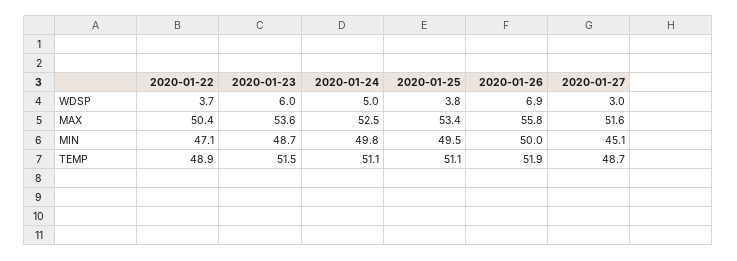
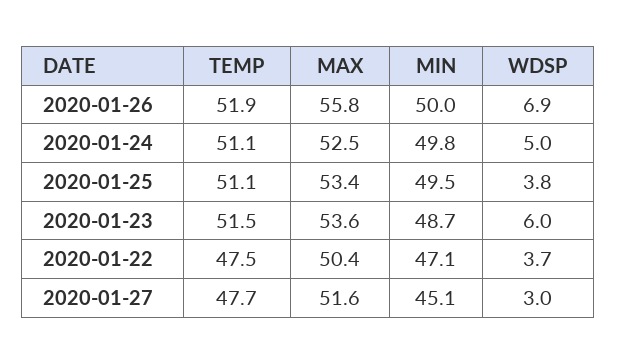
  {
    "2020-01-22": {
      "WDSP": 3.7,
      "MAX": 50.4,
      "MIN": 47.1,
-     "TEMP": 48.9
+     "TEMP": 47.5
    },
    "2020-01-23": {
      "WDSP": 6,
      "MAX": 53.6,
      "MIN": 48.7,
      "TEMP": 51.5
    },
    "2020-01-24": {
      "WDSP": 5,
      "MAX": 52.5,
      "MIN": 49.8,
      "TEMP": 51.1
    },
    "2020-01-25": {
      "WDSP": 3.8,
      "MAX": 53.4,
      "MIN": 49.5,
      "TEMP": 51.1
    },
    "2020-01-26": {
      "WDSP": 6.9,
      "MAX": 55.8,
      "MIN": 50,
      "TEMP": 51.9
    },
    "2020-01-27": {
      "WDSP": 3,
      "MAX": 51.6,
      "MIN": 45.1,
-     "TEMP": 48.7
+     "TEMP": 47.7
    }
  }

